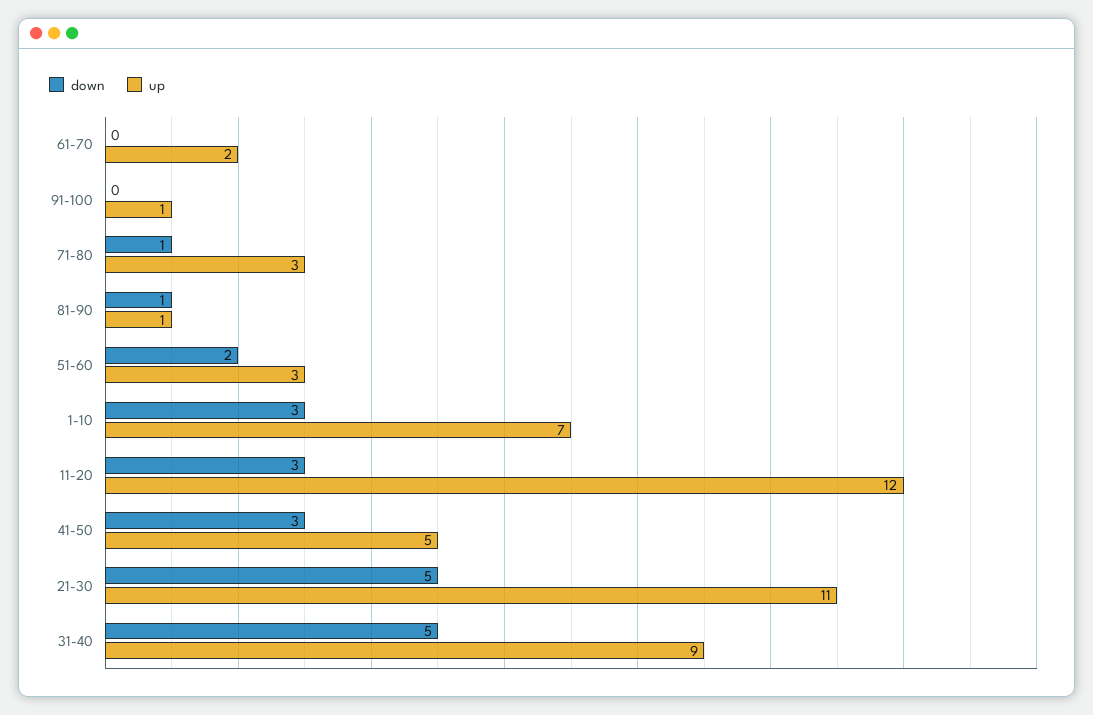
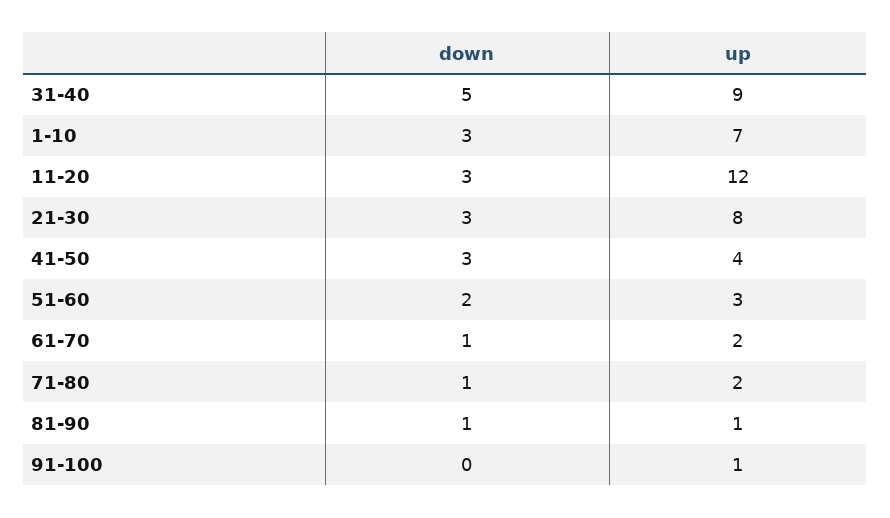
  {
    "down": {
-     "61-70": 0,
+     "61-70": 1,
      "91-100": 0,
      "71-80": 1,
      "81-90": 1,
      "51-60": 2,
      "1-10": 3,
      "11-20": 3,
      "41-50": 3,
-     "21-30": 5,
+     "21-30": 3,
      "31-40": 5
    },
    "up": {
      "61-70": 2,
      "91-100": 1,
-     "71-80": 3,
+     "71-80": 2,
      "81-90": 1,
      "51-60": 3,
      "1-10": 7,
      "11-20": 12,
-     "41-50": 5,
+     "41-50": 4,
-     "21-30": 11,
+     "21-30": 8,
      "31-40": 9
    }
  }

